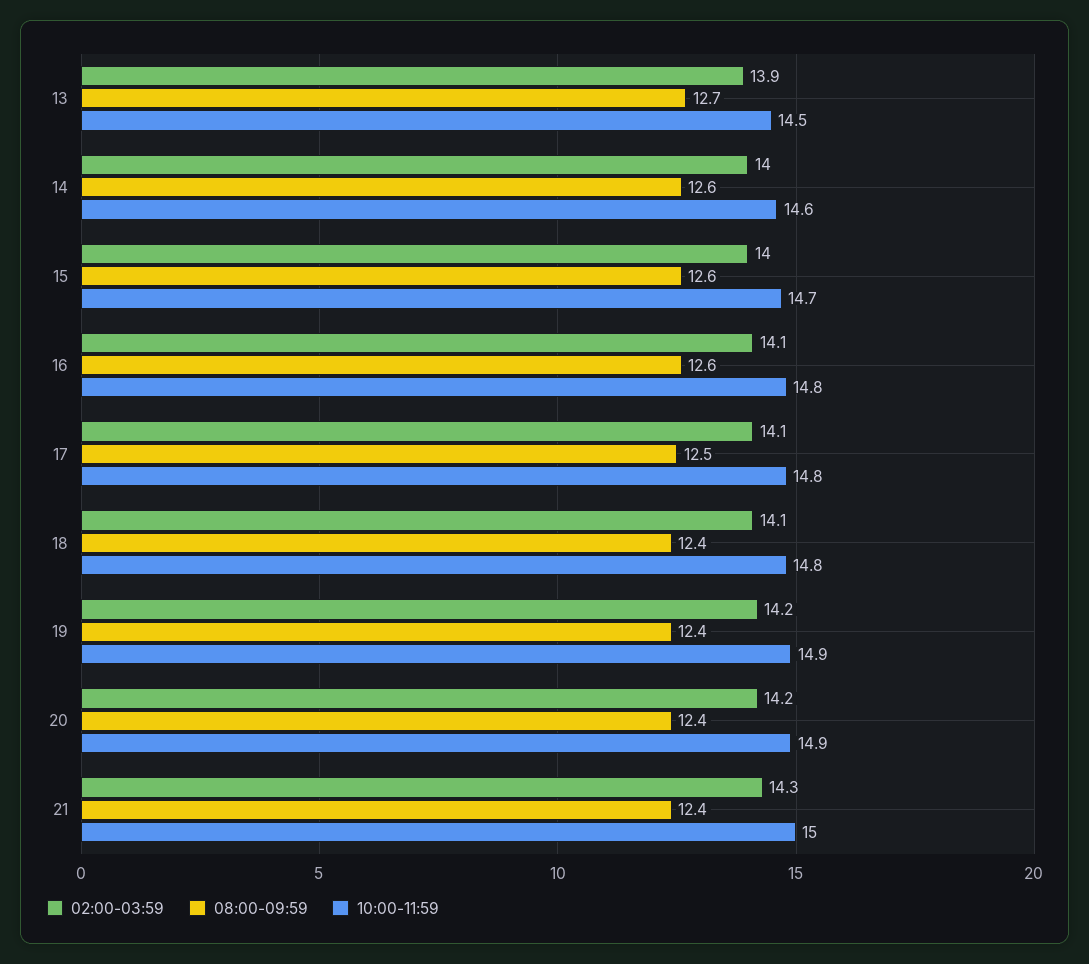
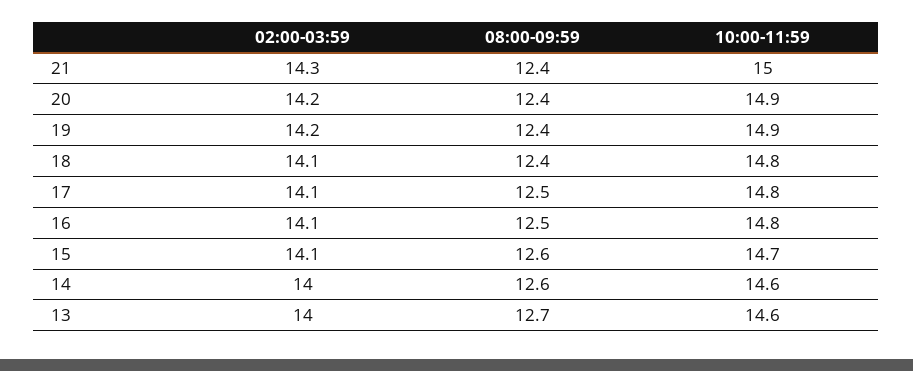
  {
    "02:00-03:59": {
-     "13": 13.9,
+     "13": 14,
      "14": 14,
-     "15": 14,
+     "15": 14.1,
      "16": 14.1,
      "17": 14.1,
      "18": 14.1,
      "19": 14.2,
      "20": 14.2,
      "21": 14.3
    },
    "08:00-09:59": {
      "13": 12.7,
      "14": 12.6,
      "15": 12.6,
-     "16": 12.6,
+     "16": 12.5,
      "17": 12.5,
      "18": 12.4,
      "19": 12.4,
      "20": 12.4,
      "21": 12.4
    },
    "10:00-11:59": {
-     "13": 14.5,
+     "13": 14.6,
      "14": 14.6,
      "15": 14.7,
      "16": 14.8,
      "17": 14.8,
      "18": 14.8,
      "19": 14.9,
      "20": 14.9,
      "21": 15
    }
  }

